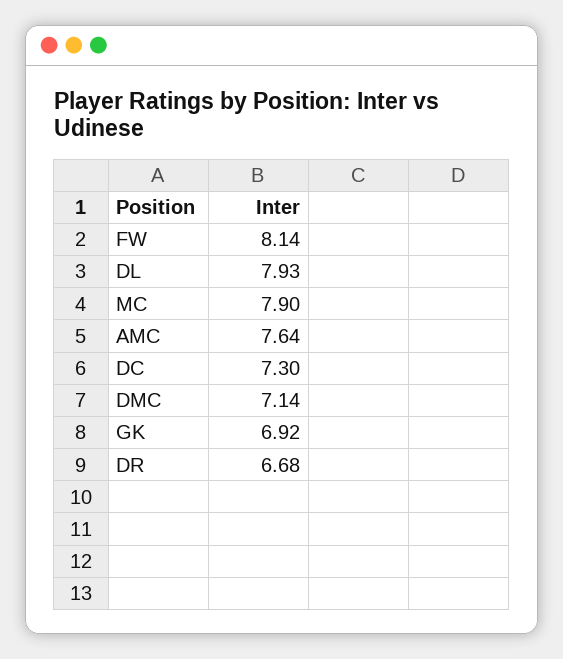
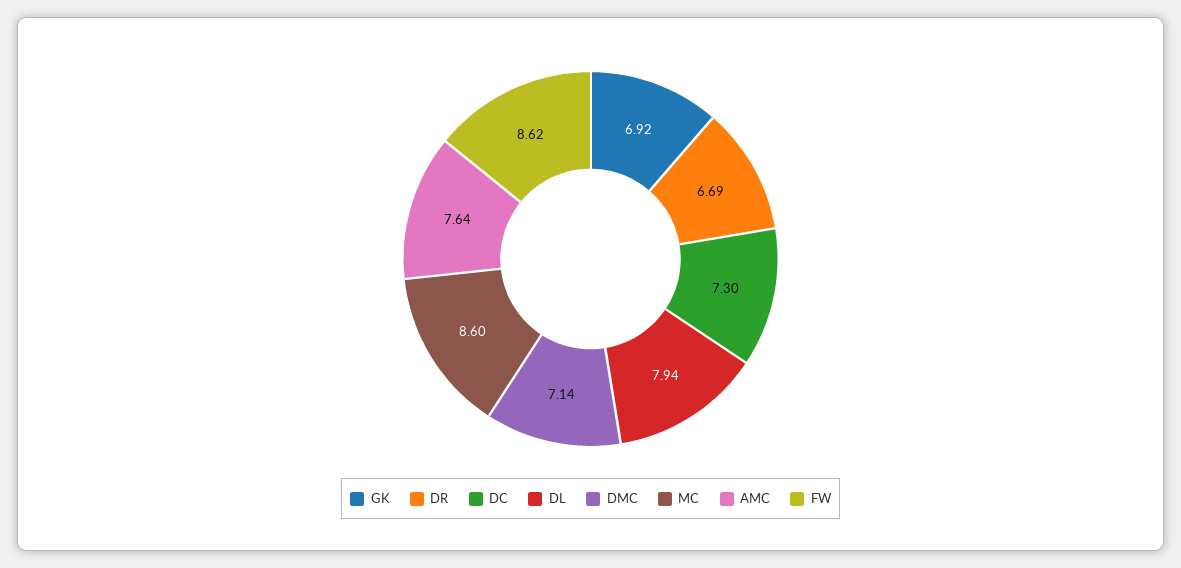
  {
-   "FW": 8.14,
+   "FW": 8.62,
-   "DL": 7.93,
+   "DL": 7.94,
-   "MC": 7.9,
+   "MC": 8.6,
    "AMC": 7.64,
    "DC": 7.3,
    "DMC": 7.14,
    "GK": 6.92,
-   "DR": 6.68
+   "DR": 6.69
  }

